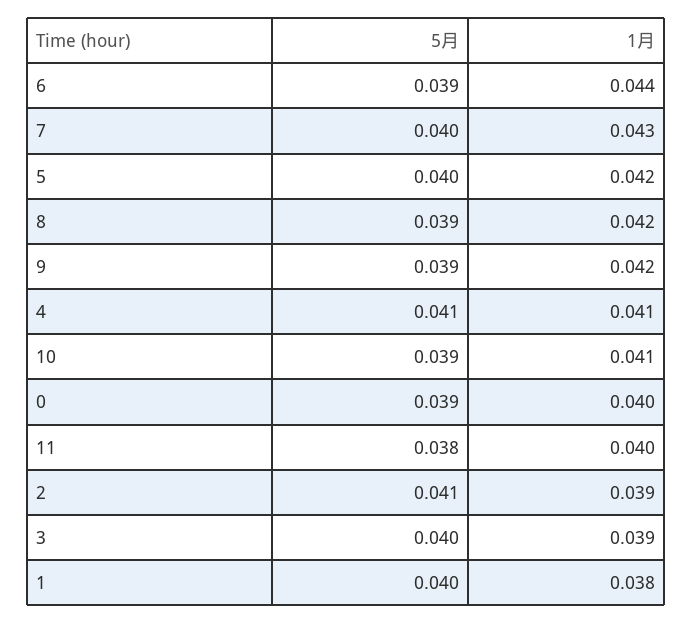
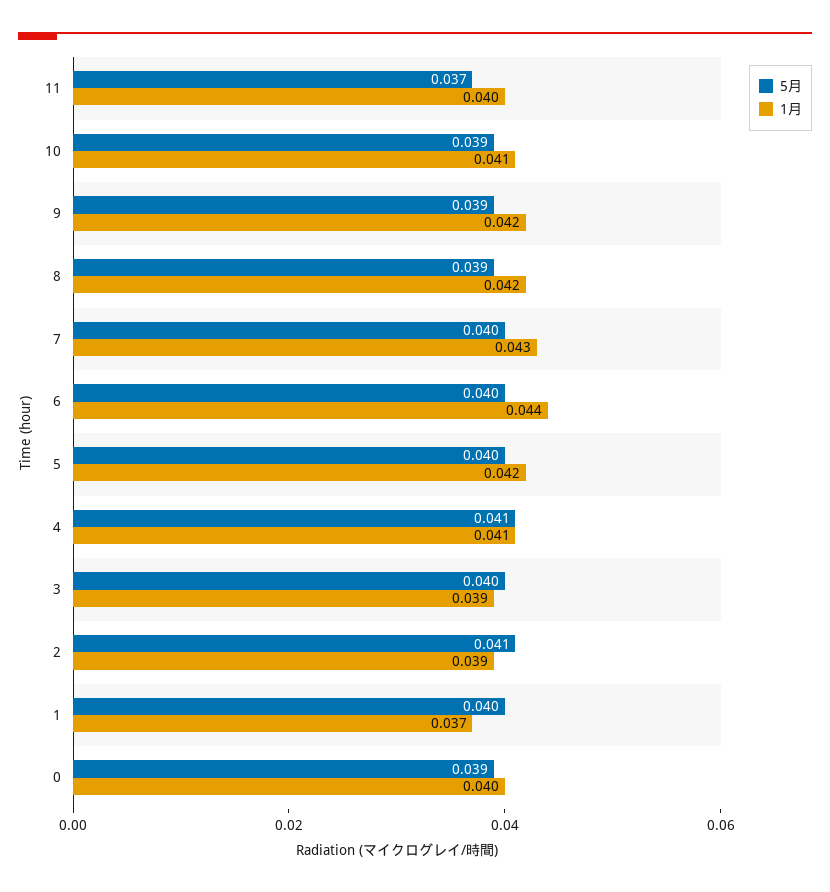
  {
    "5月": {
-     "6": 0.039,
+     "6": 0.04,
      "7": 0.04,
      "5": 0.04,
      "8": 0.039,
      "9": 0.039,
      "4": 0.041,
      "10": 0.039,
      "0": 0.039,
-     "11": 0.038,
+     "11": 0.037,
      "2": 0.041,
      "3": 0.04,
      "1": 0.04
    },
    "1月": {
      "6": 0.044,
      "7": 0.043,
      "5": 0.042,
      "8": 0.042,
      "9": 0.042,
      "4": 0.041,
      "10": 0.041,
      "0": 0.04,
      "11": 0.04,
      "2": 0.039,
      "3": 0.039,
-     "1": 0.038
+     "1": 0.037
    }
  }

